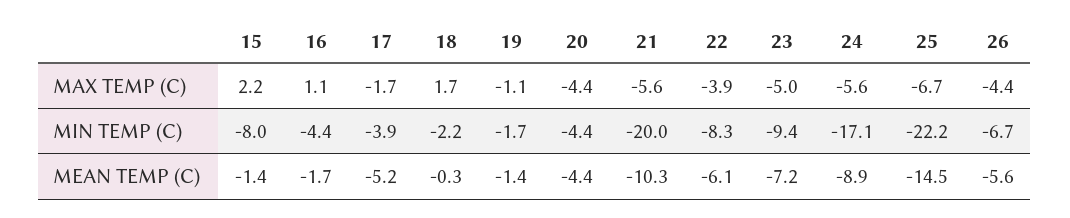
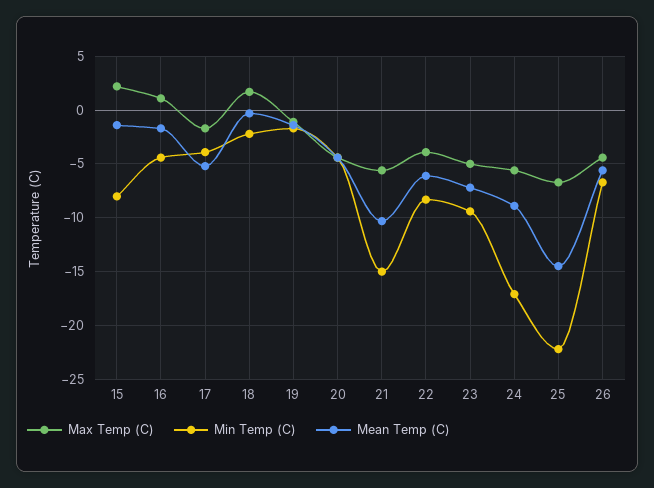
  {
    "MAX TEMP (C)": {
      "15": 2.2,
      "16": 1.1,
      "17": -1.7,
      "18": 1.7,
      "19": -1.1,
      "20": -4.4,
      "21": -5.6,
      "22": -3.9,
      "23": -5,
      "24": -5.6,
      "25": -6.7,
      "26": -4.4
    },
    "MIN TEMP (C)": {
      "15": -8,
      "16": -4.4,
      "17": -3.9,
      "18": -2.2,
      "19": -1.7,
      "20": -4.4,
-     "21": -20,
+     "21": -15,
      "22": -8.3,
      "23": -9.4,
      "24": -17.1,
      "25": -22.2,
      "26": -6.7
    },
    "MEAN TEMP (C)": {
      "15": -1.4,
      "16": -1.7,
      "17": -5.2,
      "18": -0.3,
      "19": -1.4,
      "20": -4.4,
      "21": -10.3,
      "22": -6.1,
      "23": -7.2,
      "24": -8.9,
      "25": -14.5,
      "26": -5.6
    }
  }

